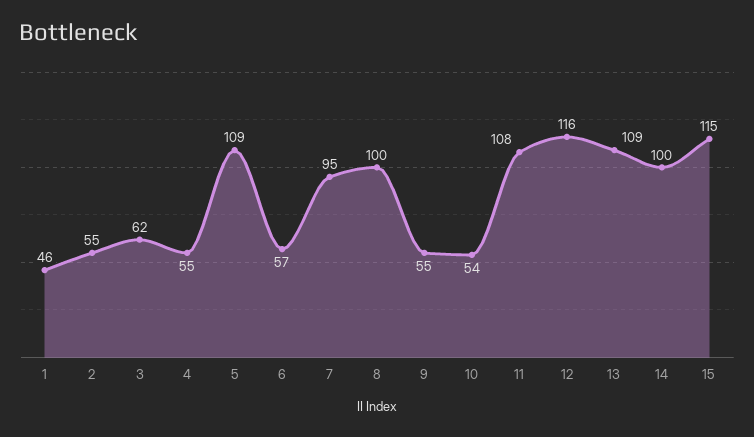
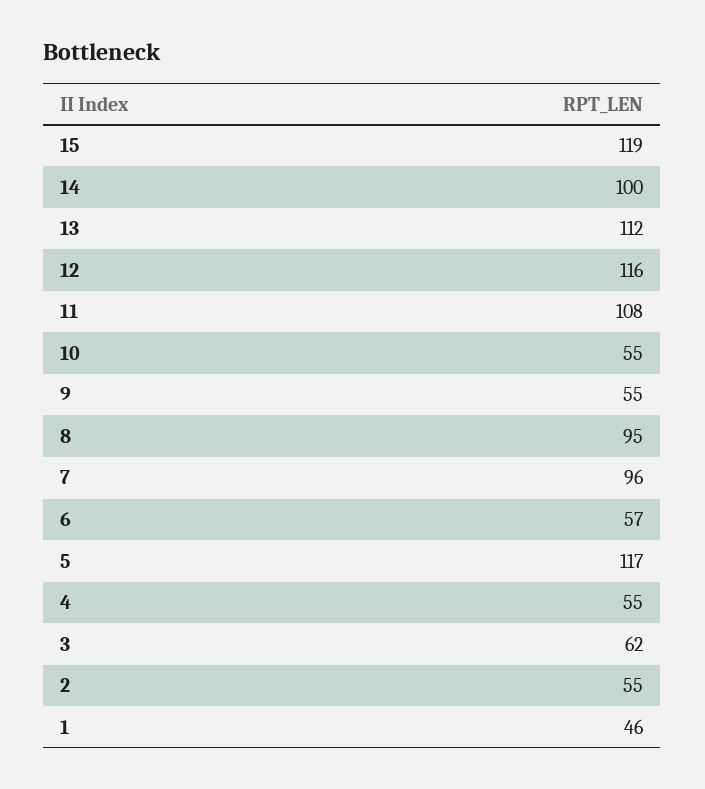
  {
    "1": 46,
    "2": 55,
    "3": 62,
    "4": 55,
-   "5": 109,
+   "5": 117,
    "6": 57,
-   "7": 95,
+   "7": 96,
-   "8": 100,
+   "8": 95,
    "9": 55,
-   "10": 54,
+   "10": 55,
    "11": 108,
    "12": 116,
-   "13": 109,
+   "13": 112,
    "14": 100,
-   "15": 115
+   "15": 119
  }

